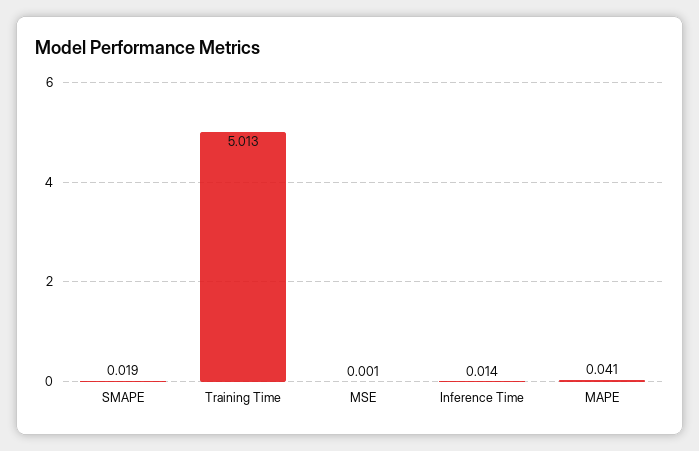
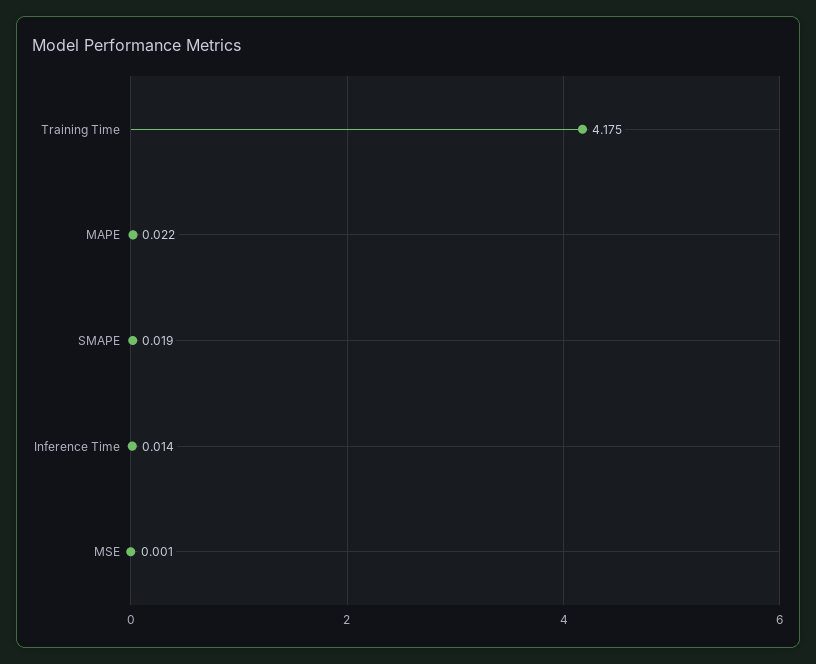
  {
    "SMAPE": 0.019,
-   "Training Time": 5.013,
+   "Training Time": 4.175,
    "MSE": 0.001,
    "Inference Time": 0.014,
-   "MAPE": 0.041
+   "MAPE": 0.022
  }

